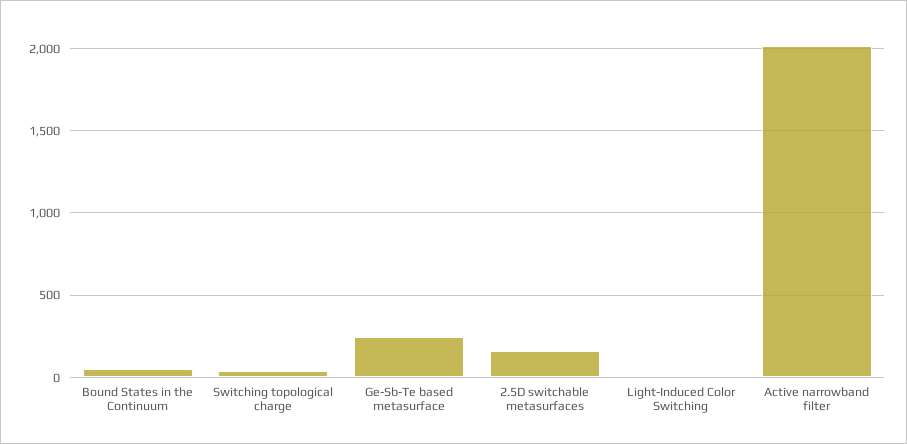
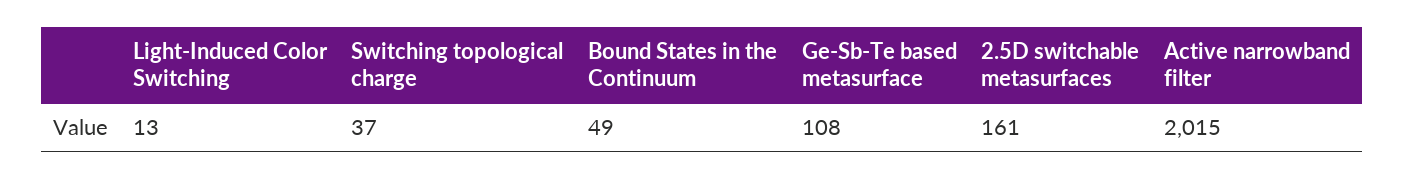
  {
    "Bound States in the Continuum": 49,
    "Switching topological charge": 37,
-   "Ge-Sb-Te based metasurface": 250,
+   "Ge-Sb-Te based metasurface": 108,
    "2.5D switchable metasurfaces": 161,
    "Light-Induced Color Switching": 13,
    "Active narrowband filter": 2015
  }

